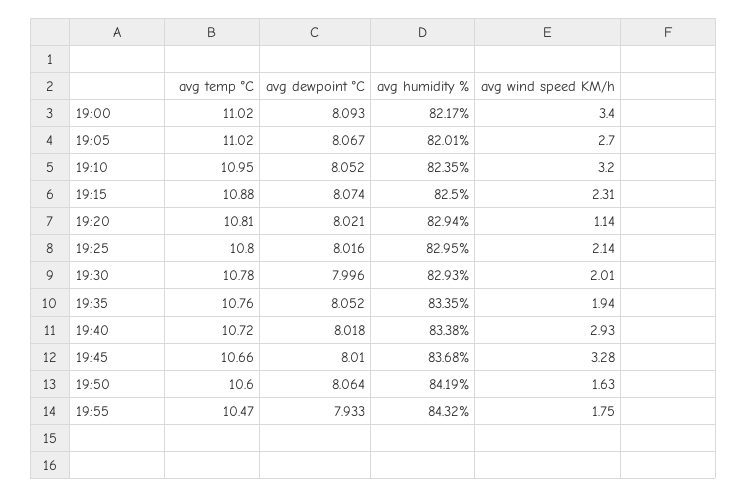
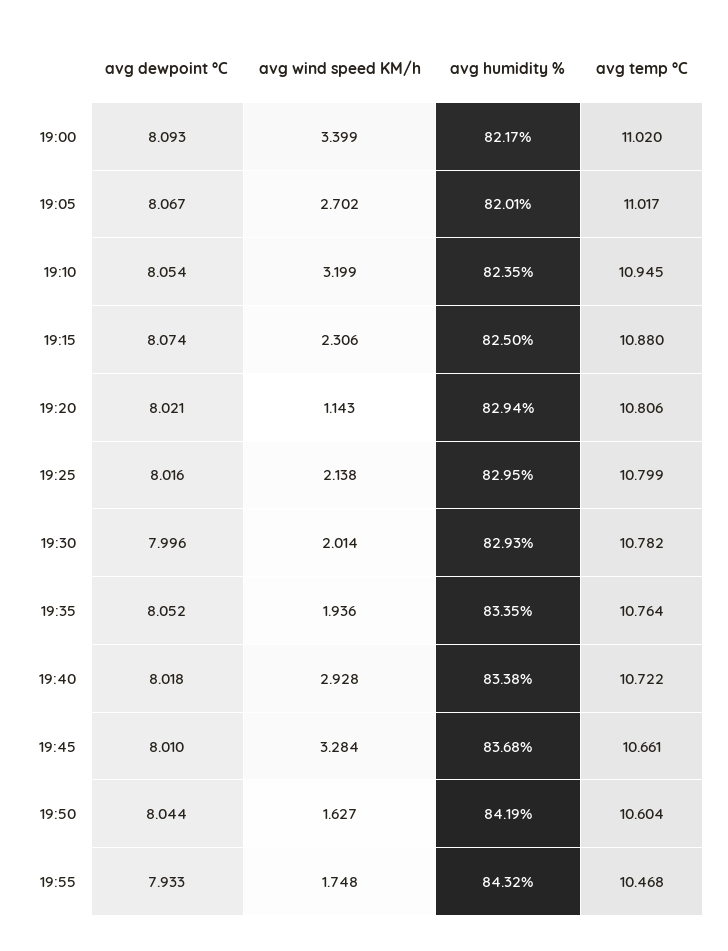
  {
    "avg temp °C": {
      "19:00": 11.02,
      "19:05": 11.017,
      "19:10": 10.945,
      "19:15": 10.88,
      "19:20": 10.806,
      "19:25": 10.799,
      "19:30": 10.782,
      "19:35": 10.764,
      "19:40": 10.722,
      "19:45": 10.661,
      "19:50": 10.604,
      "19:55": 10.468
    },
    "avg dewpoint °C": {
      "19:00": 8.093,
      "19:05": 8.067,
-     "19:10": 8.052,
+     "19:10": 8.054,
      "19:15": 8.074,
      "19:20": 8.021,
      "19:25": 8.016,
      "19:30": 7.996,
      "19:35": 8.052,
      "19:40": 8.018,
      "19:45": 8.01,
-     "19:50": 8.064,
+     "19:50": 8.044,
      "19:55": 7.933
    },
    "avg humidity %": {
      "19:00": 82.17,
      "19:05": 82.01,
      "19:10": 82.35,
      "19:15": 82.5,
      "19:20": 82.94,
      "19:25": 82.95,
      "19:30": 82.93,
      "19:35": 83.35,
      "19:40": 83.38,
      "19:45": 83.68,
      "19:50": 84.19,
      "19:55": 84.32
    },
    "avg wind speed KM/h": {
      "19:00": 3.399,
      "19:05": 2.702,
      "19:10": 3.199,
      "19:15": 2.306,
      "19:20": 1.143,
      "19:25": 2.138,
      "19:30": 2.014,
      "19:35": 1.936,
      "19:40": 2.928,
      "19:45": 3.284,
      "19:50": 1.627,
      "19:55": 1.748
    }
  }

